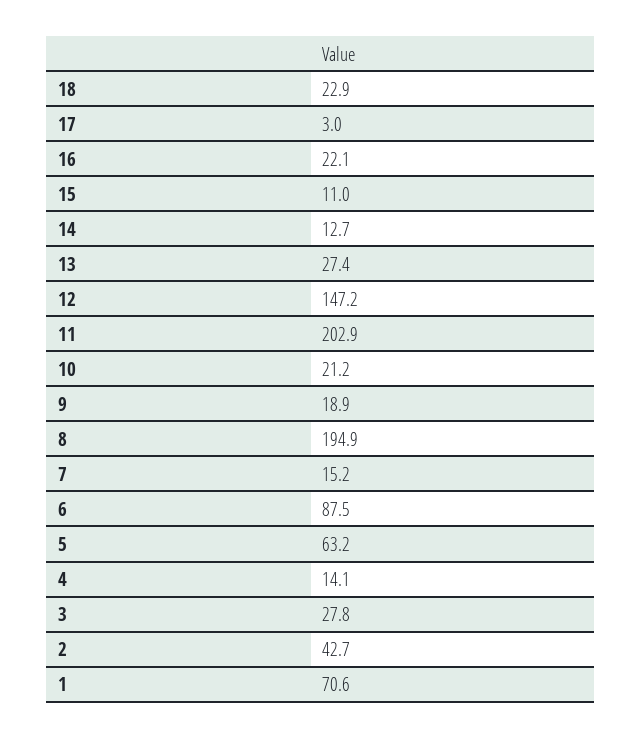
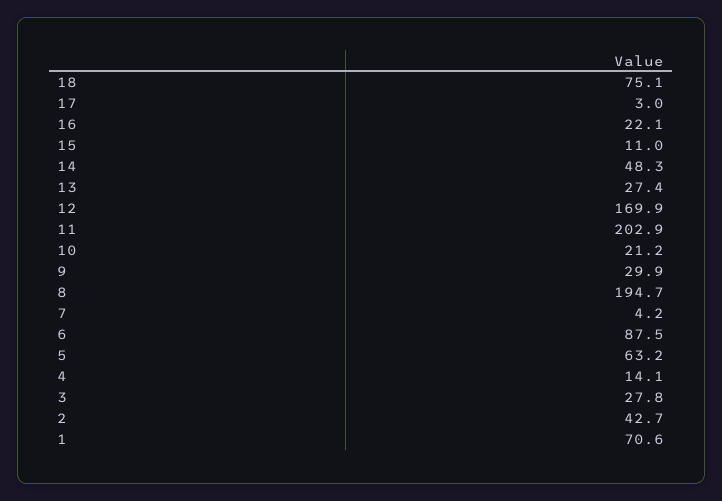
  {
-   "18": 22.9,
+   "18": 75.1,
    "17": 3,
    "16": 22.1,
    "15": 11,
-   "14": 12.7,
+   "14": 48.3,
    "13": 27.4,
-   "12": 147.2,
+   "12": 169.9,
    "11": 202.9,
    "10": 21.2,
-   "9": 18.9,
+   "9": 29.9,
-   "8": 194.9,
+   "8": 194.7,
-   "7": 15.2,
+   "7": 4.2,
    "6": 87.5,
    "5": 63.2,
    "4": 14.1,
    "3": 27.8,
    "2": 42.7,
    "1": 70.6
  }

